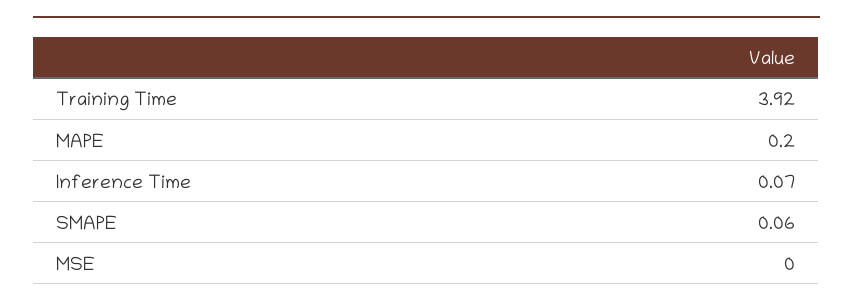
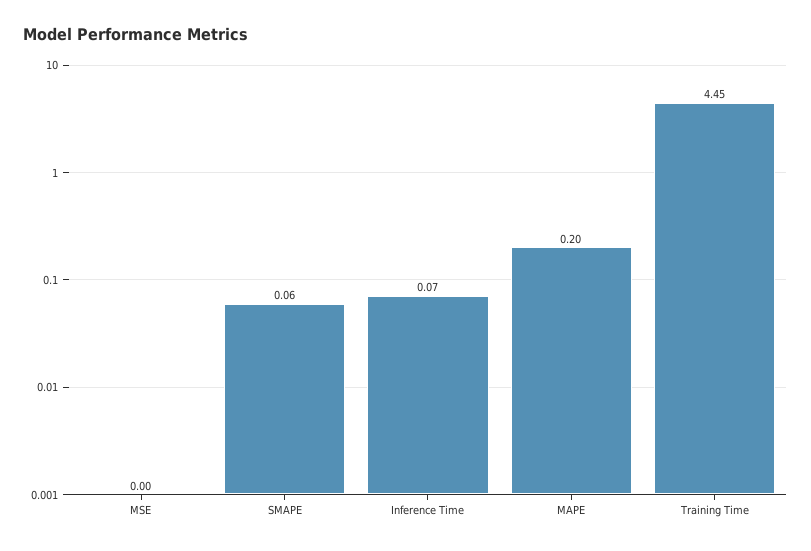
  {
-   "Training Time": 3.92,
+   "Training Time": 4.45,
    "MAPE": 0.2,
    "Inference Time": 0.07,
    "SMAPE": 0.06,
    "MSE": 0
  }

